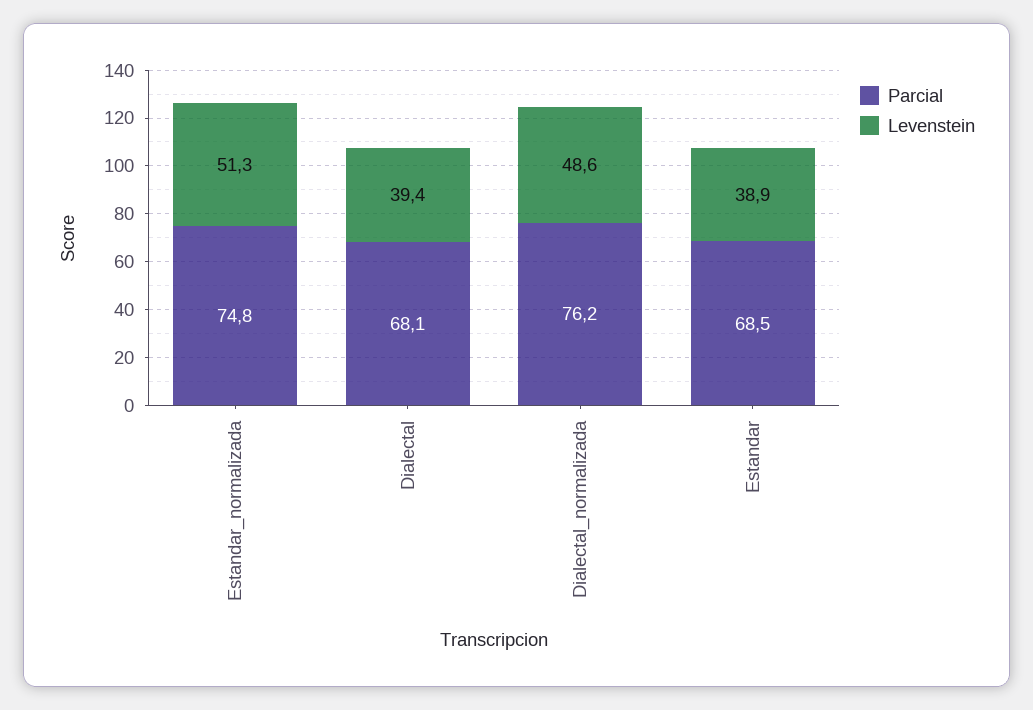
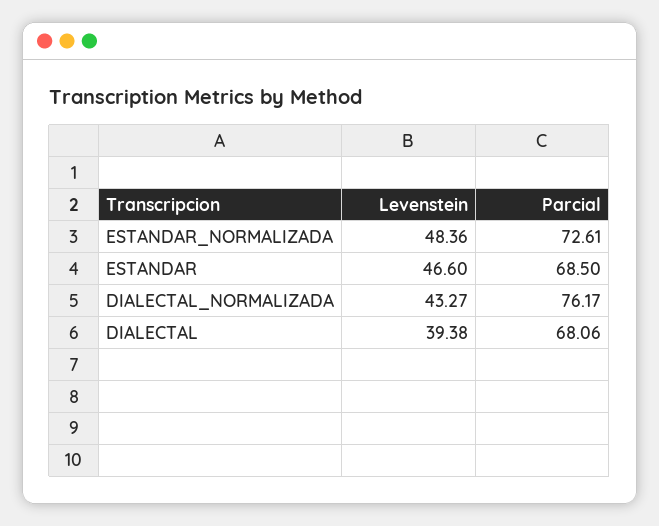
  {
    "Parcial": {
-     "Estandar_normalizada": 74.8,
+     "Estandar_normalizada": 72.61,
      "Dialectal": 68.06,
      "Dialectal_normalizada": 76.17,
      "Estandar": 68.5
    },
    "Levenstein": {
-     "Estandar_normalizada": 51.3,
+     "Estandar_normalizada": 48.36,
      "Dialectal": 39.38,
-     "Dialectal_normalizada": 48.6,
+     "Dialectal_normalizada": 43.27,
-     "Estandar": 38.9
+     "Estandar": 46.6
    }
  }

